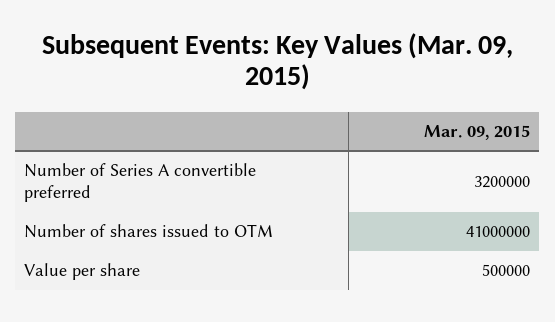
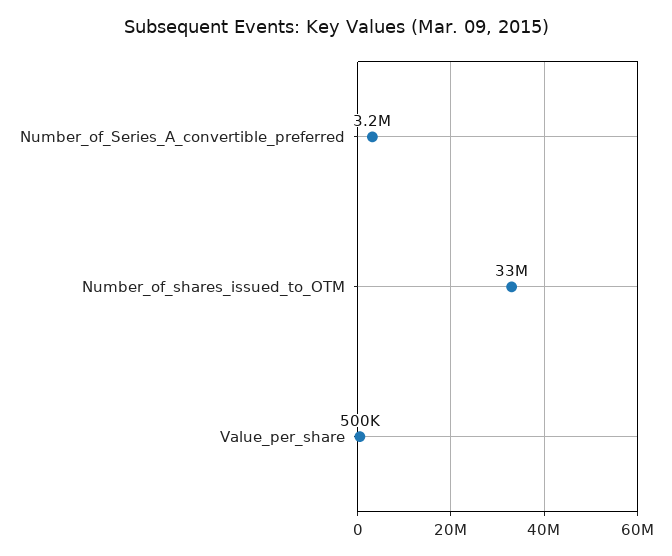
  {
    "Number of Series A convertible preferred": 3200000,
-   "Number of shares issued to OTM": 41000000,
+   "Number of shares issued to OTM": 33000000,
    "Value per share": 500000
  }

